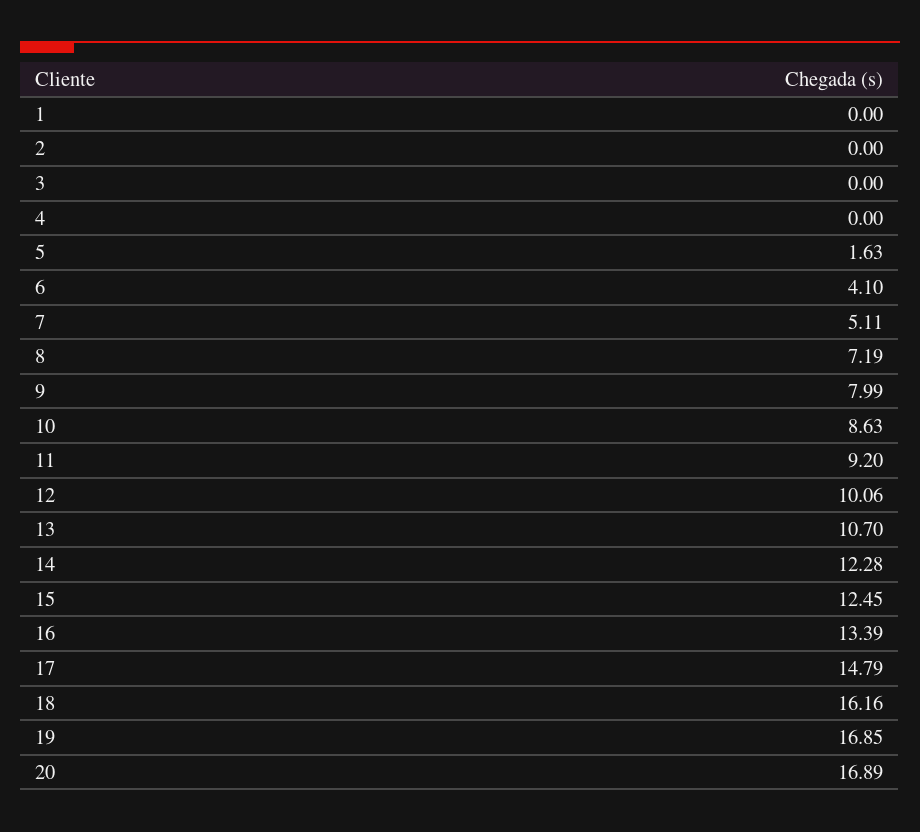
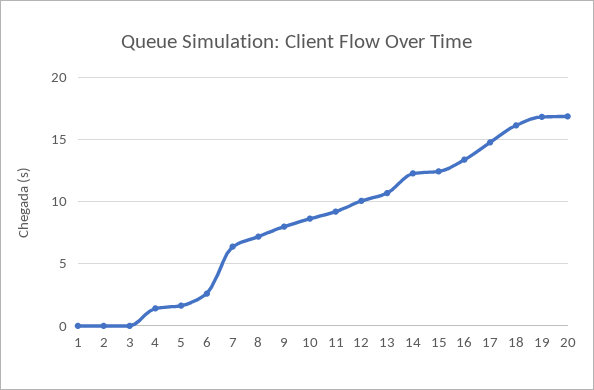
  {
    "1": 0,
    "2": 0,
    "3": 0,
-   "4": 0,
+   "4": 1.5,
    "5": 1.63,
-   "6": 4.1,
+   "6": 2.5,
-   "7": 5.11,
+   "7": 6.5,
    "8": 7.19,
    "9": 7.99,
    "10": 8.63,
    "11": 9.2,
    "12": 10.06,
    "13": 10.7,
    "14": 12.28,
    "15": 12.45,
    "16": 13.39,
    "17": 14.79,
    "18": 16.16,
    "19": 16.85,
    "20": 16.89
  }

